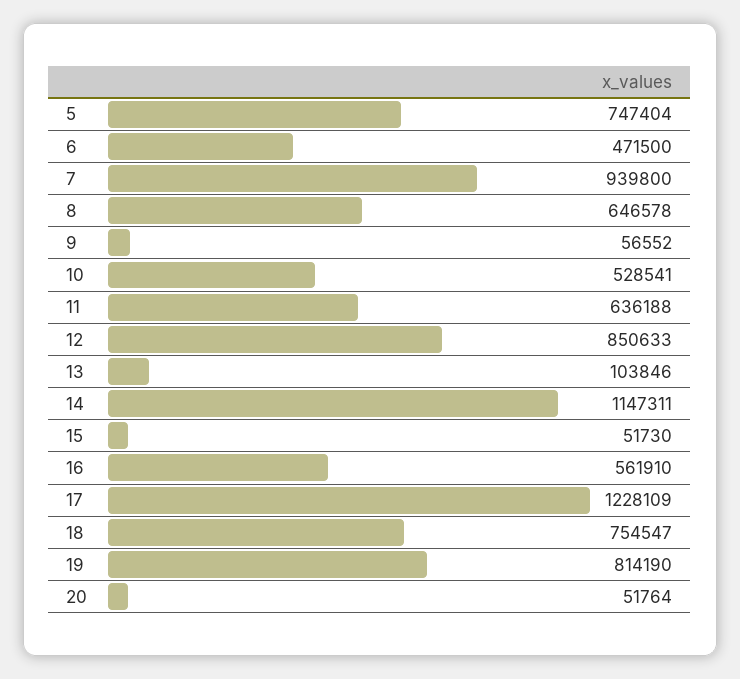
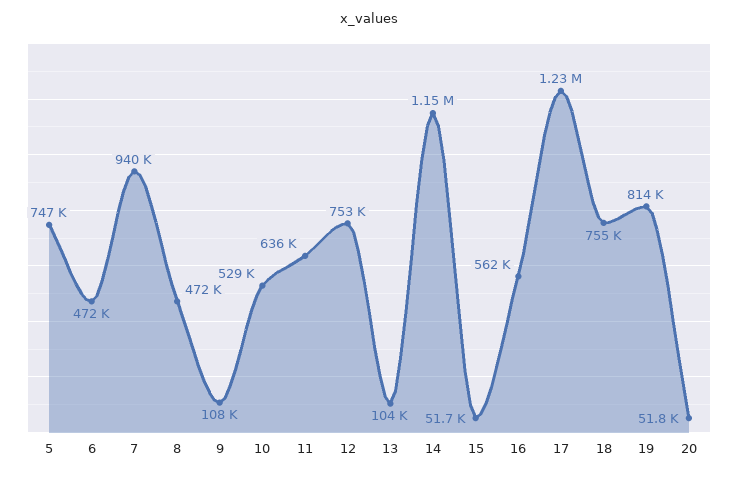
  {
    "5": 747404,
    "6": 471500,
    "7": 939800,
-   "8": 646578,
+   "8": 472000,
-   "9": 56552,
+   "9": 108000,
    "10": 528541,
    "11": 636188,
-   "12": 850633,
+   "12": 753000,
    "13": 103846,
    "14": 1147311,
    "15": 51730,
    "16": 561910,
    "17": 1228109,
    "18": 754547,
    "19": 814190,
    "20": 51764
  }

